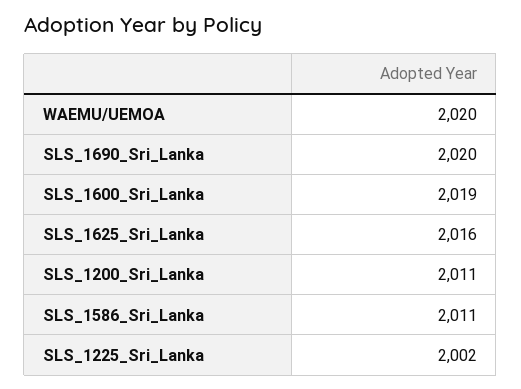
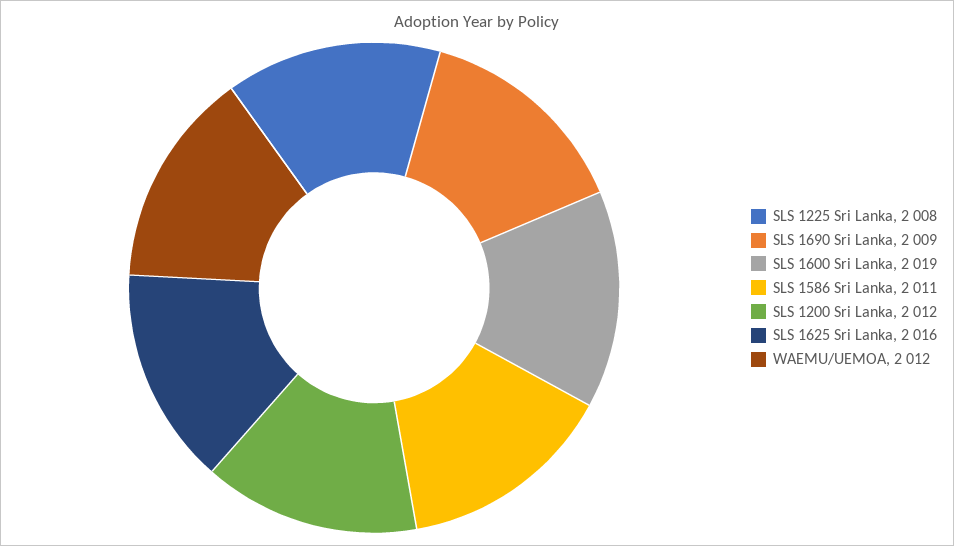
  {
-   "WAEMU/UEMOA": 2020,
+   "WAEMU/UEMOA": 2012,
-   "SLS_1690_Sri_Lanka": 2020,
+   "SLS_1690_Sri_Lanka": 2009,
    "SLS_1600_Sri_Lanka": 2019,
    "SLS_1625_Sri_Lanka": 2016,
-   "SLS_1200_Sri_Lanka": 2011,
+   "SLS_1200_Sri_Lanka": 2012,
    "SLS_1586_Sri_Lanka": 2011,
-   "SLS_1225_Sri_Lanka": 2002
+   "SLS_1225_Sri_Lanka": 2008
  }

